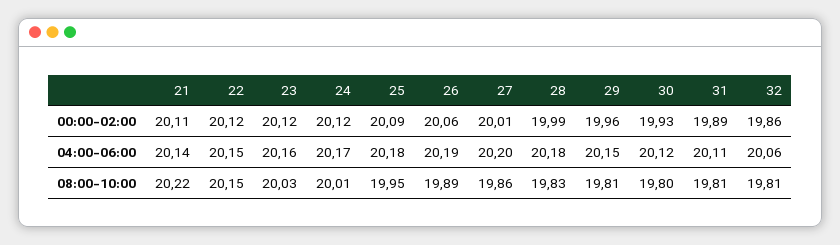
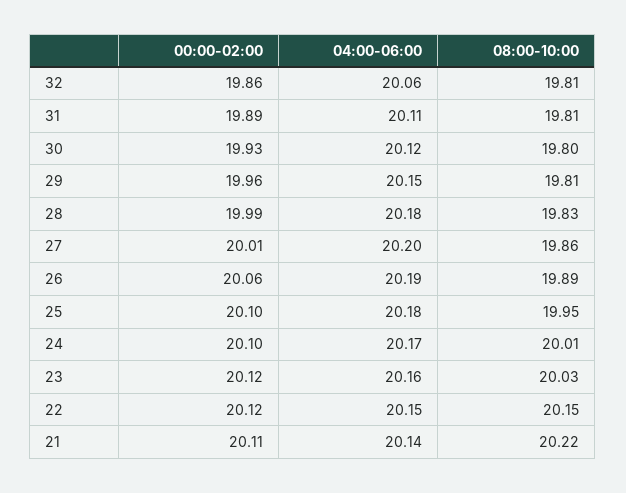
  {
    "21": {
      "00:00-02:00": 20.11,
      "04:00-06:00": 20.14,
      "08:00-10:00": 20.22
    },
    "22": {
      "00:00-02:00": 20.12,
      "04:00-06:00": 20.15,
      "08:00-10:00": 20.15
    },
    "23": {
      "00:00-02:00": 20.12,
      "04:00-06:00": 20.16,
      "08:00-10:00": 20.03
    },
    "24": {
-     "00:00-02:00": 20.12,
+     "00:00-02:00": 20.1,
      "04:00-06:00": 20.17,
      "08:00-10:00": 20.01
    },
    "25": {
-     "00:00-02:00": 20.09,
+     "00:00-02:00": 20.1,
      "04:00-06:00": 20.18,
      "08:00-10:00": 19.95
    },
    "26": {
      "00:00-02:00": 20.06,
      "04:00-06:00": 20.19,
      "08:00-10:00": 19.89
    },
    "27": {
      "00:00-02:00": 20.01,
      "04:00-06:00": 20.2,
      "08:00-10:00": 19.86
    },
    "28": {
      "00:00-02:00": 19.99,
      "04:00-06:00": 20.18,
      "08:00-10:00": 19.83
    },
    "29": {
      "00:00-02:00": 19.96,
      "04:00-06:00": 20.15,
      "08:00-10:00": 19.81
    },
    "30": {
      "00:00-02:00": 19.93,
      "04:00-06:00": 20.12,
      "08:00-10:00": 19.8
    },
    "31": {
      "00:00-02:00": 19.89,
      "04:00-06:00": 20.11,
      "08:00-10:00": 19.81
    },
    "32": {
      "00:00-02:00": 19.86,
      "04:00-06:00": 20.06,
      "08:00-10:00": 19.81
    }
  }

